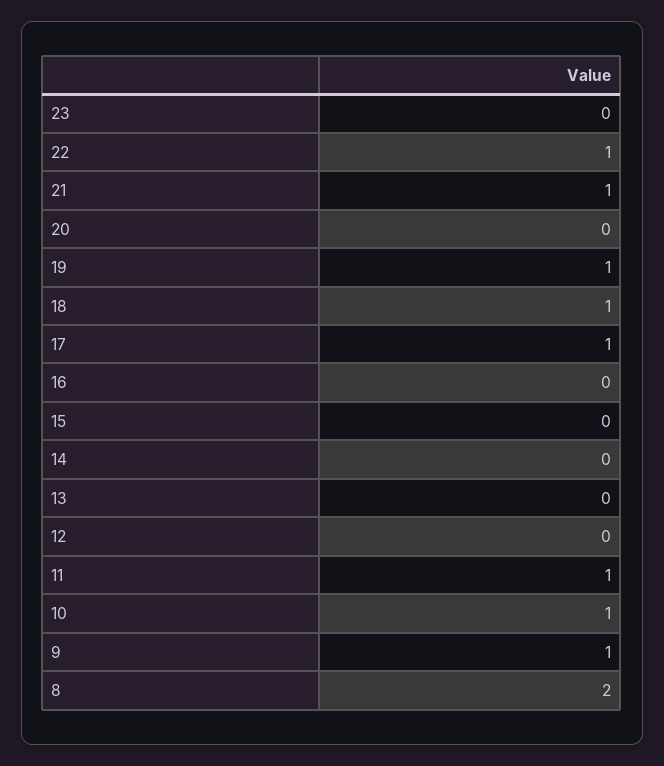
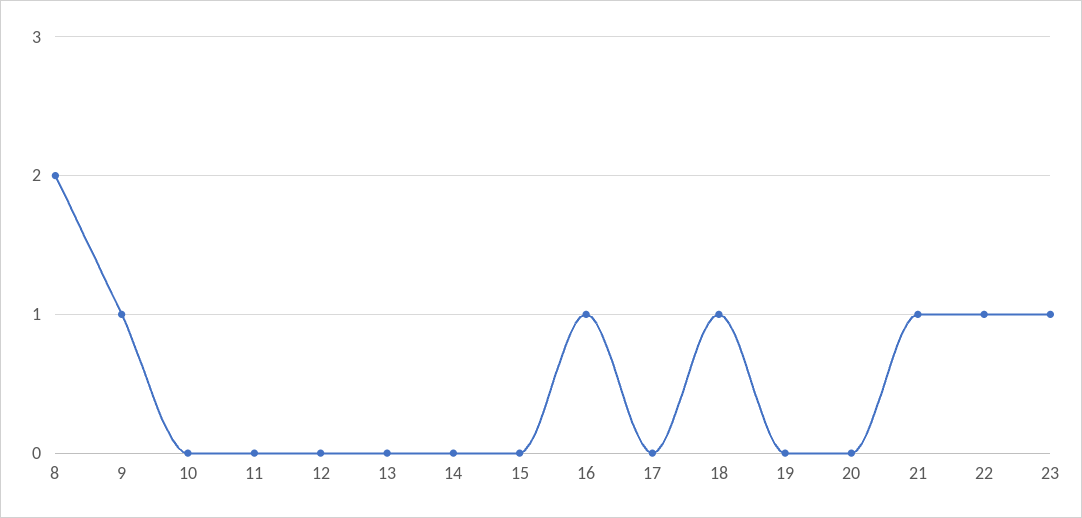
  {
-   "23": 0,
+   "23": 1,
    "22": 1,
    "21": 1,
    "20": 0,
-   "19": 1,
+   "19": 0,
    "18": 1,
-   "17": 1,
+   "17": 0,
-   "16": 0,
+   "16": 1,
    "15": 0,
    "14": 0,
    "13": 0,
    "12": 0,
-   "11": 1,
+   "11": 0,
-   "10": 1,
+   "10": 0,
    "9": 1,
    "8": 2
  }

